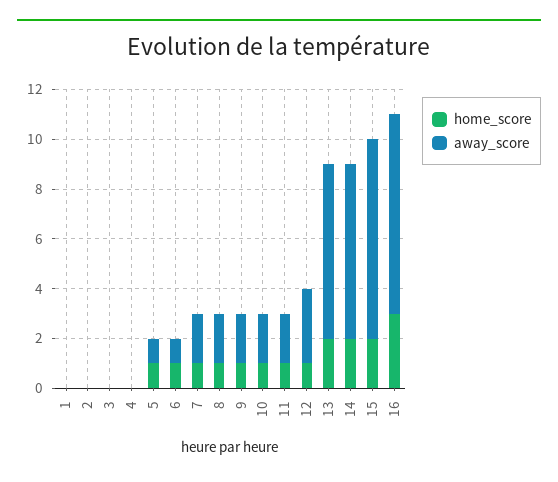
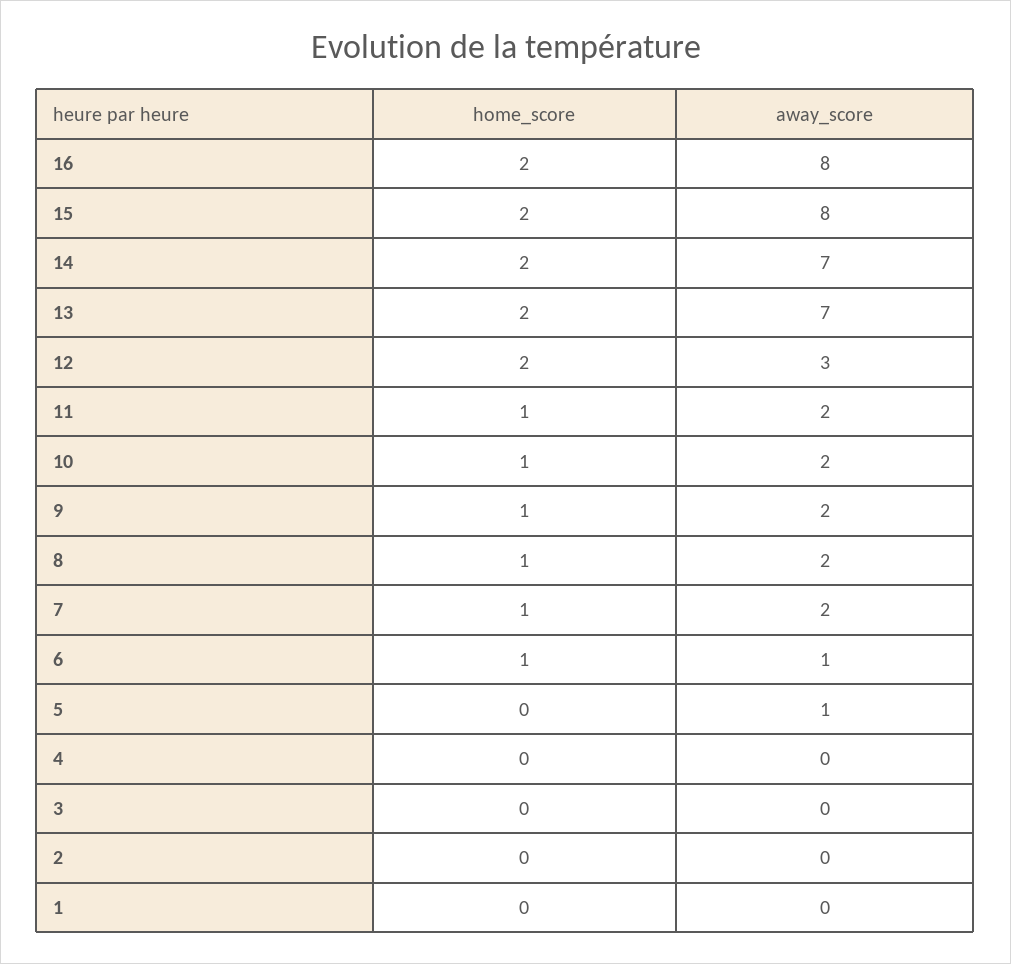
  {
    "home_score": {
      "1": 0,
      "2": 0,
      "3": 0,
      "4": 0,
-     "5": 1,
+     "5": 0,
      "6": 1,
      "7": 1,
      "8": 1,
      "9": 1,
      "10": 1,
      "11": 1,
-     "12": 1,
+     "12": 2,
      "13": 2,
      "14": 2,
      "15": 2,
-     "16": 3
+     "16": 2
    },
    "away_score": {
      "1": 0,
      "2": 0,
      "3": 0,
      "4": 0,
      "5": 1,
      "6": 1,
      "7": 2,
      "8": 2,
      "9": 2,
      "10": 2,
      "11": 2,
      "12": 3,
      "13": 7,
      "14": 7,
      "15": 8,
      "16": 8
    }
  }

